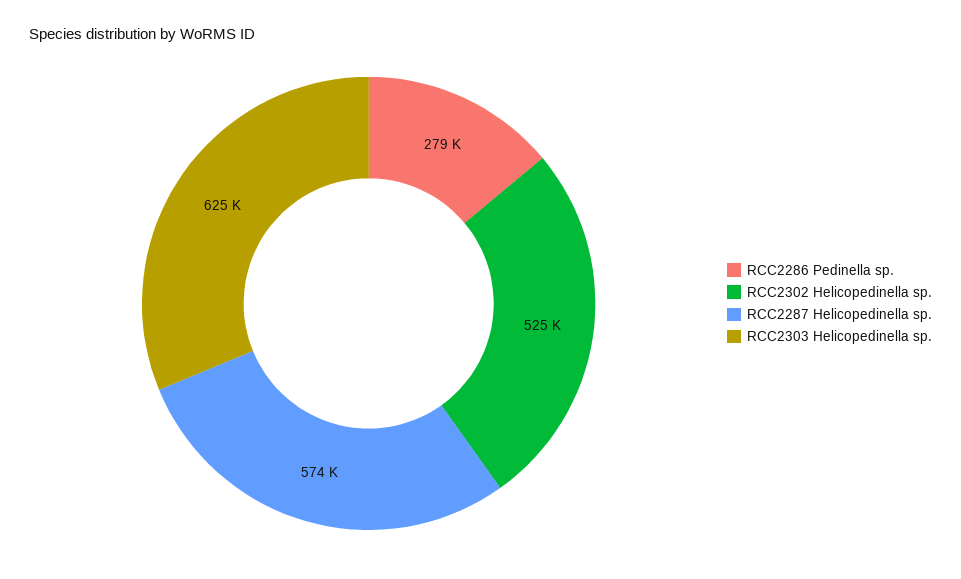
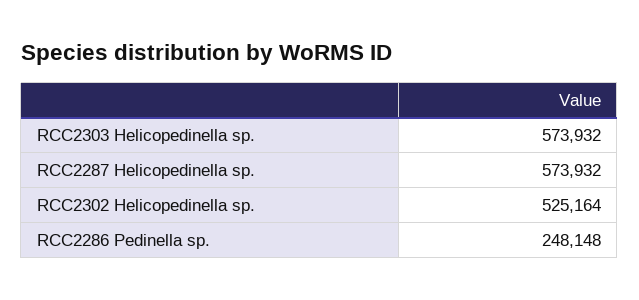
  {
-   "RCC2286 Pedinella sp.": 279000,
+   "RCC2286 Pedinella sp.": 248148,
    "RCC2302 Helicopedinella sp.": 525164,
    "RCC2287 Helicopedinella sp.": 573932,
-   "RCC2303 Helicopedinella sp.": 625000
+   "RCC2303 Helicopedinella sp.": 573932
  }

